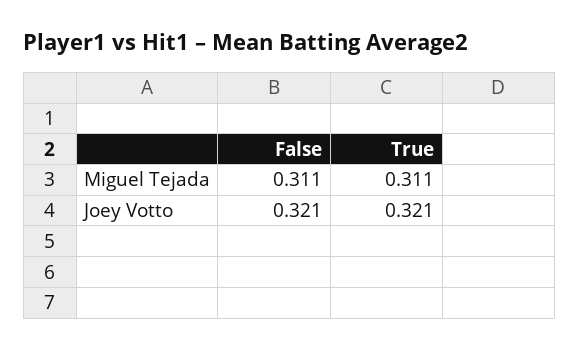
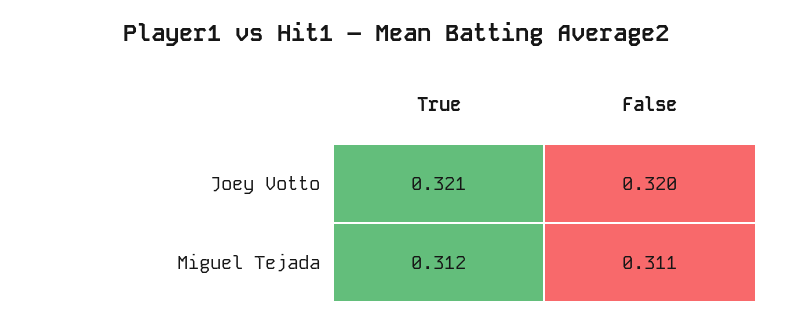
  {
    "False": {
      "Miguel Tejada": 0.311,
-     "Joey Votto": 0.321
+     "Joey Votto": 0.32
    },
    "True": {
-     "Miguel Tejada": 0.311,
+     "Miguel Tejada": 0.312,
      "Joey Votto": 0.321
    }
  }

